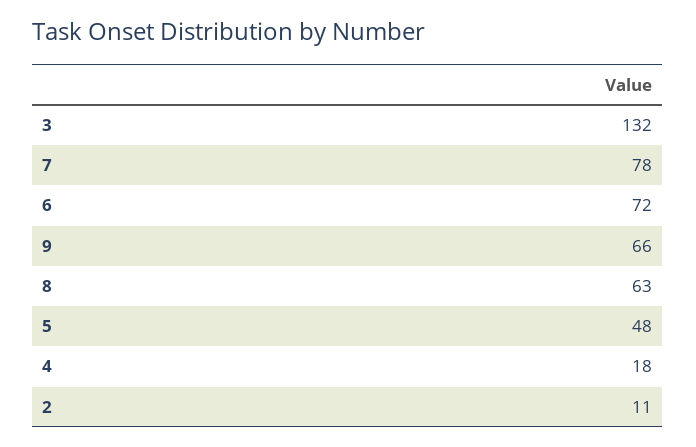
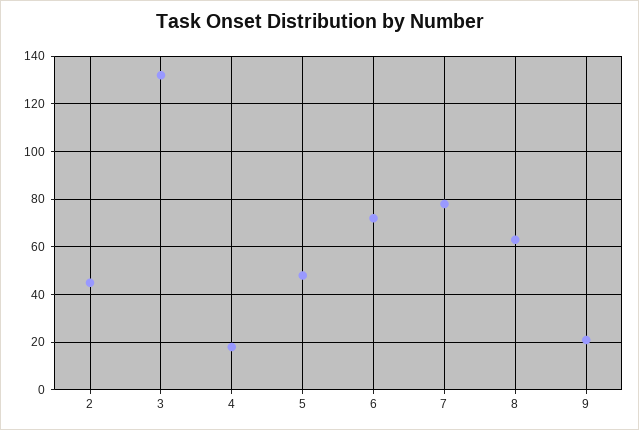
  {
    "3": 132,
    "7": 78,
    "6": 72,
-   "9": 66,
+   "9": 20,
    "8": 63,
    "5": 48,
    "4": 18,
-   "2": 11
+   "2": 45
  }

